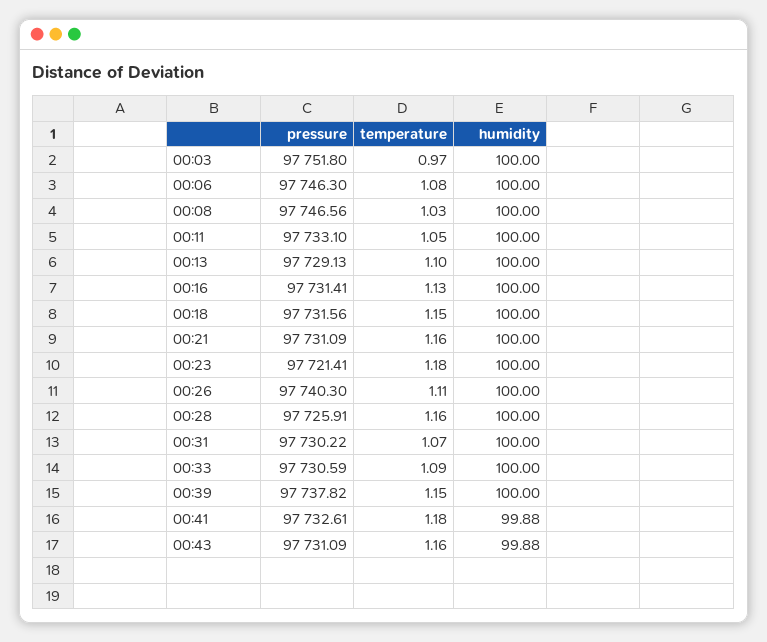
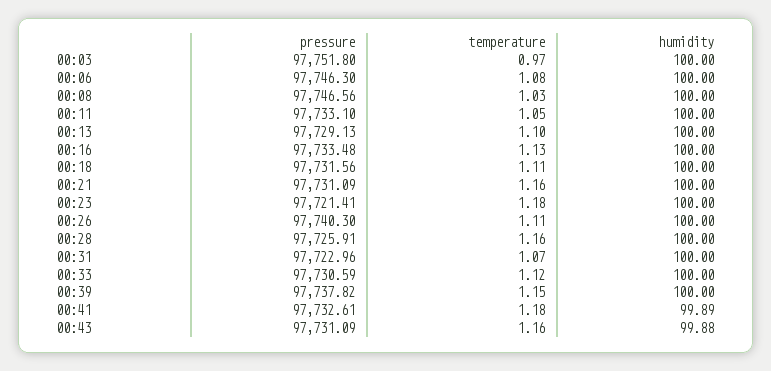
  {
    "pressure": {
      "00:03": 97751.8,
      "00:06": 97746.3,
      "00:08": 97746.56,
      "00:11": 97733.1,
      "00:13": 97729.13,
-     "00:16": 97731.41,
+     "00:16": 97733.48,
      "00:18": 97731.56,
      "00:21": 97731.09,
      "00:23": 97721.41,
      "00:26": 97740.3,
      "00:28": 97725.91,
-     "00:31": 97730.22,
+     "00:31": 97722.96,
      "00:33": 97730.59,
      "00:39": 97737.82,
      "00:41": 97732.61,
      "00:43": 97731.09
    },
    "temperature": {
      "00:03": 0.97,
      "00:06": 1.08,
      "00:08": 1.03,
      "00:11": 1.05,
      "00:13": 1.1,
      "00:16": 1.13,
-     "00:18": 1.15,
+     "00:18": 1.11,
      "00:21": 1.16,
      "00:23": 1.18,
      "00:26": 1.11,
      "00:28": 1.16,
      "00:31": 1.07,
-     "00:33": 1.09,
+     "00:33": 1.12,
      "00:39": 1.15,
      "00:41": 1.18,
      "00:43": 1.16
    },
    "humidity": {
      "00:03": 100,
      "00:06": 100,
      "00:08": 100,
      "00:11": 100,
      "00:13": 100,
      "00:16": 100,
      "00:18": 100,
      "00:21": 100,
      "00:23": 100,
      "00:26": 100,
      "00:28": 100,
      "00:31": 100,
      "00:33": 100,
      "00:39": 100,
-     "00:41": 99.88,
+     "00:41": 99.89,
      "00:43": 99.88
    }
  }

